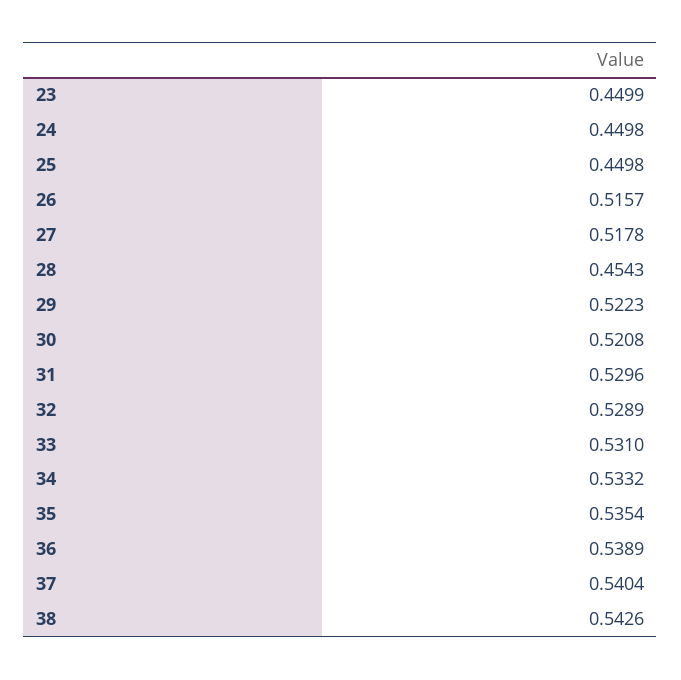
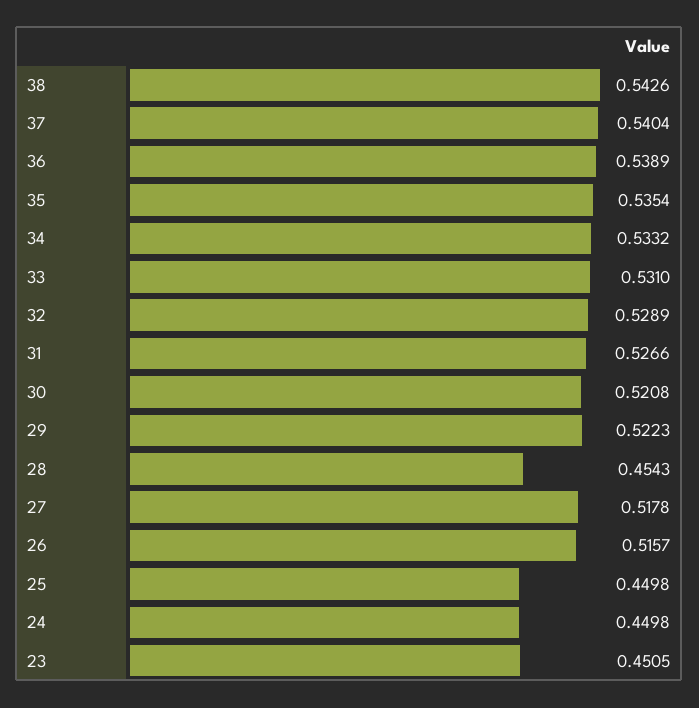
  {
-   "23": 0.4499,
+   "23": 0.4505,
    "24": 0.4498,
    "25": 0.4498,
    "26": 0.5157,
    "27": 0.5178,
    "28": 0.4543,
    "29": 0.5223,
    "30": 0.5208,
-   "31": 0.5296,
+   "31": 0.5266,
    "32": 0.5289,
    "33": 0.531,
    "34": 0.5332,
    "35": 0.5354,
    "36": 0.5389,
    "37": 0.5404,
    "38": 0.5426
  }

